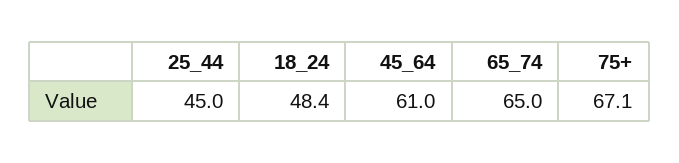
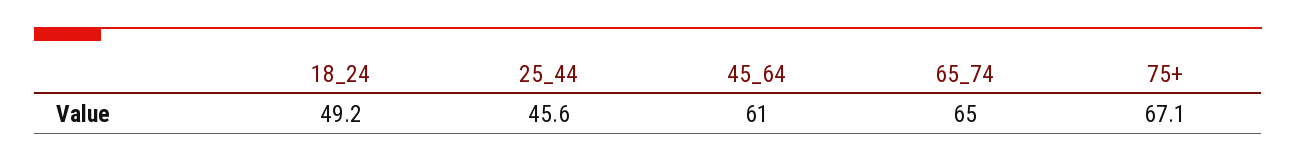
  {
-   "25_44": 45,
+   "25_44": 45.6,
-   "18_24": 48.4,
+   "18_24": 49.2,
    "45_64": 61,
    "65_74": 65,
    "75+": 67.1
  }

